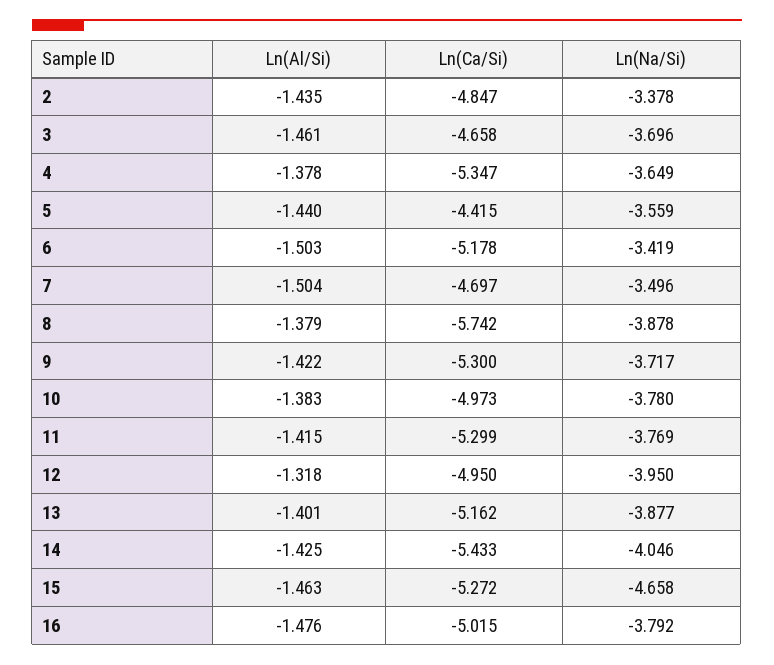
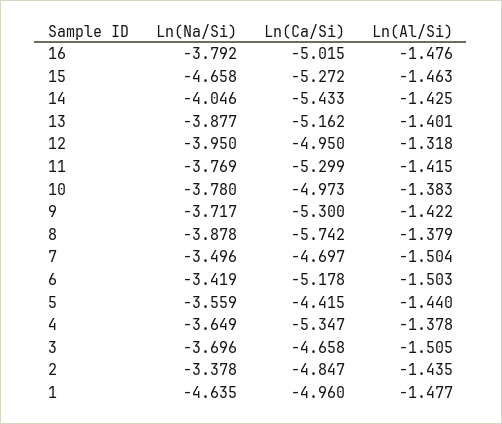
  {
    "Ln(Al/Si)": {
      "2": -1.435,
-     "3": -1.461,
+     "3": -1.505,
      "4": -1.378,
      "5": -1.44,
      "6": -1.503,
      "7": -1.504,
      "8": -1.379,
      "9": -1.422,
      "10": -1.383,
      "11": -1.415,
      "12": -1.318,
      "13": -1.401,
      "14": -1.425,
      "15": -1.463,
-     "16": -1.476
+     "16": -1.476,
+     "1": -1.477
    },
    "Ln(Ca/Si)": {
      "2": -4.847,
      "3": -4.658,
      "4": -5.347,
      "5": -4.415,
      "6": -5.178,
      "7": -4.697,
      "8": -5.742,
      "9": -5.3,
      "10": -4.973,
      "11": -5.299,
      "12": -4.95,
      "13": -5.162,
      "14": -5.433,
      "15": -5.272,
-     "16": -5.015
+     "16": -5.015,
+     "1": -4.96
    },
    "Ln(Na/Si)": {
      "2": -3.378,
      "3": -3.696,
      "4": -3.649,
      "5": -3.559,
      "6": -3.419,
      "7": -3.496,
      "8": -3.878,
      "9": -3.717,
      "10": -3.78,
      "11": -3.769,
      "12": -3.95,
      "13": -3.877,
      "14": -4.046,
      "15": -4.658,
-     "16": -3.792
+     "16": -3.792,
+     "1": -4.635
    }
  }

